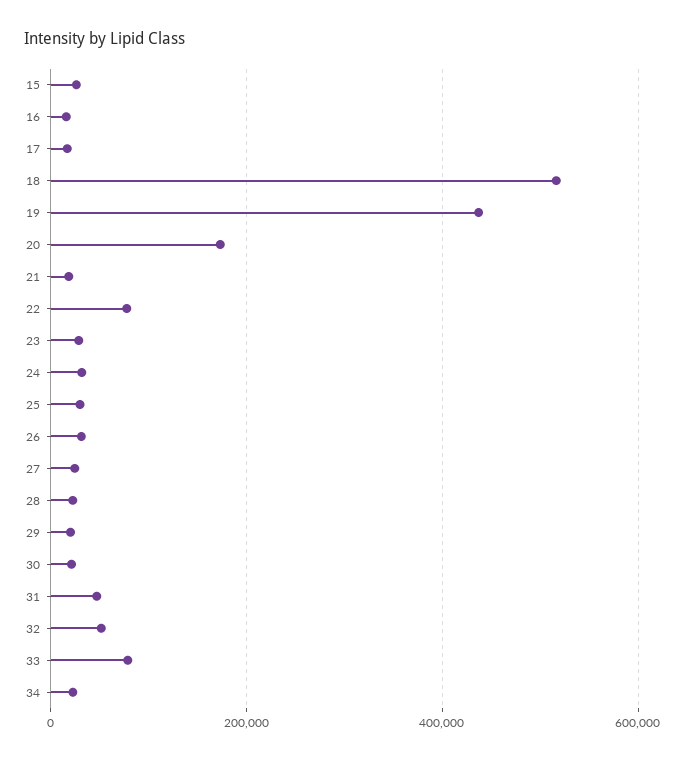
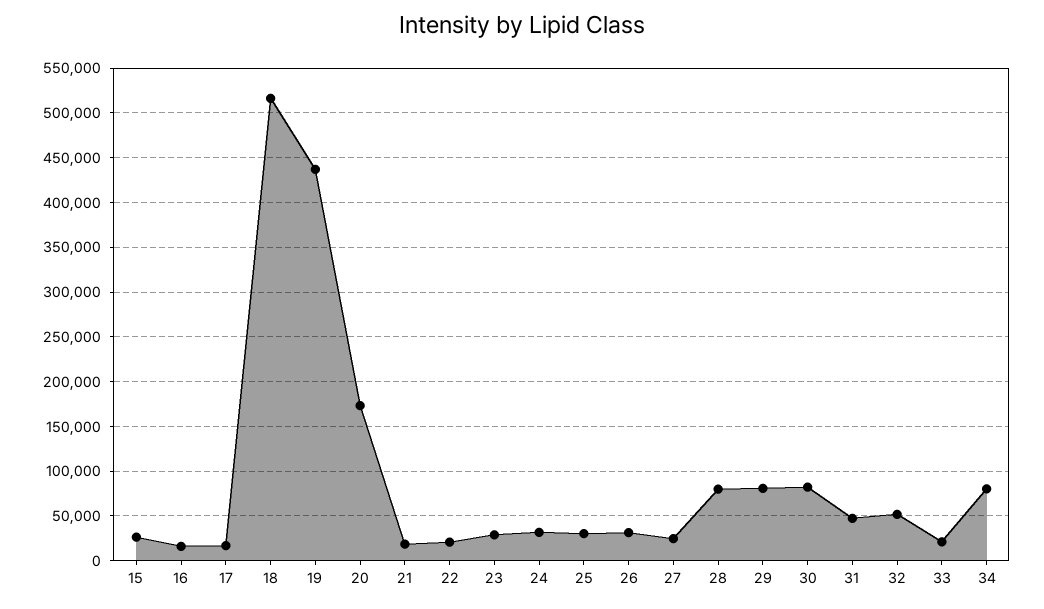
  {
    "15": 30000,
    "16": 20000,
    "17": 20000,
    "18": 520000,
    "19": 440000,
    "20": 170000,
    "21": 20000,
-   "22": 80000,
+   "22": 20000,
    "23": 30000,
    "24": 30000,
    "25": 30000,
    "26": 30000,
    "27": 20000,
-   "28": 20000,
+   "28": 80000,
-   "29": 20000,
+   "29": 80000,
-   "30": 20000,
+   "30": 80000,
    "31": 50000,
    "32": 50000,
-   "33": 80000,
+   "33": 20000,
-   "34": 20000
+   "34": 80000
  }

